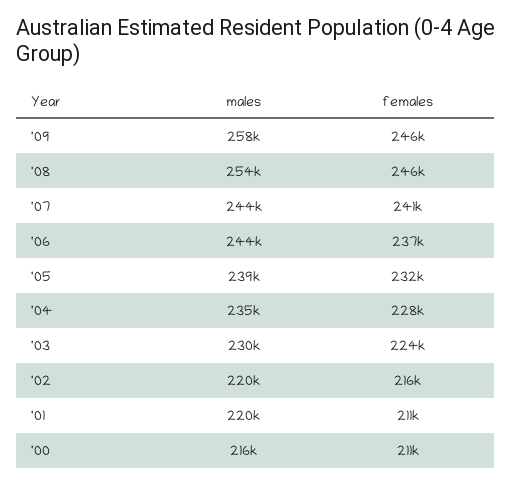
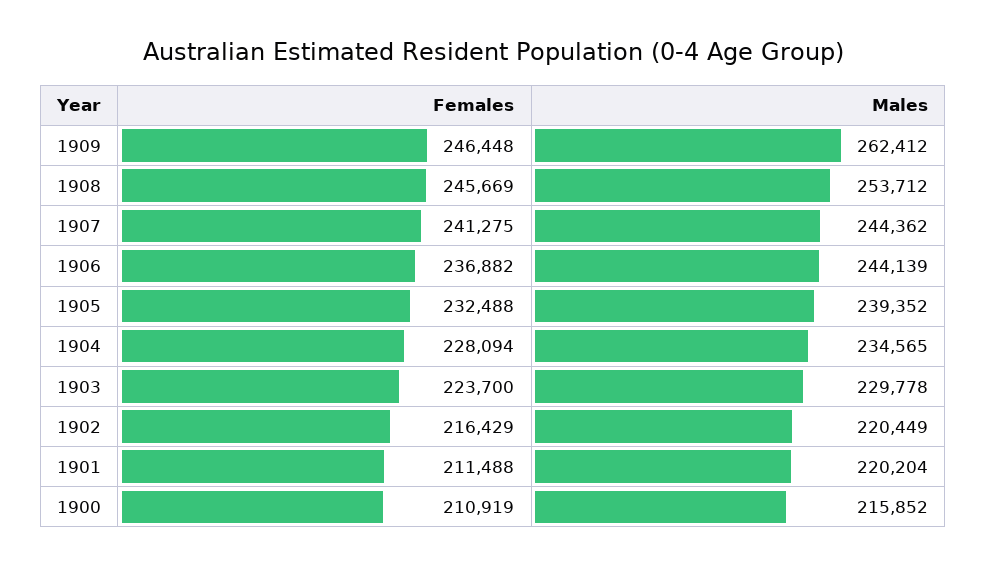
  {
    "males": {
-     "'09": 258000,
+     "'09": 262412,
      "'08": 253712,
      "'07": 244362,
      "'06": 244139,
      "'05": 239352,
      "'04": 234565,
      "'03": 229778,
      "'02": 220449,
      "'01": 220204,
      "'00": 215852
    },
    "females": {
      "'09": 246448,
      "'08": 245669,
      "'07": 241275,
      "'06": 236882,
      "'05": 232488,
      "'04": 228094,
      "'03": 223700,
      "'02": 216429,
      "'01": 211488,
      "'00": 210919
    }
  }

